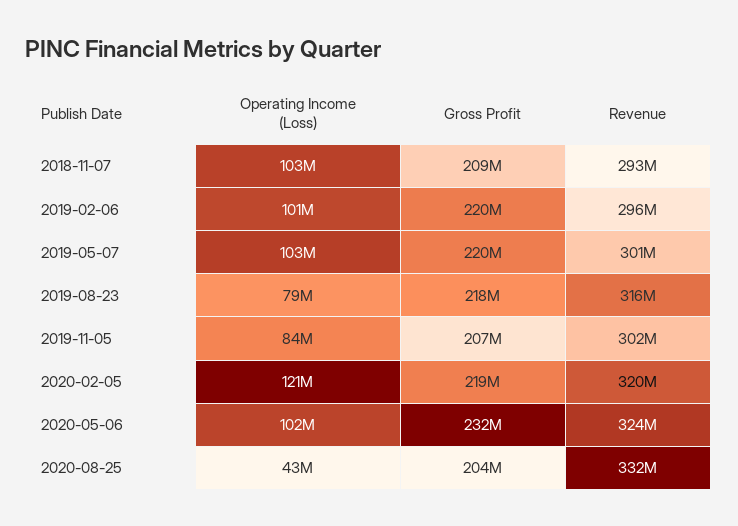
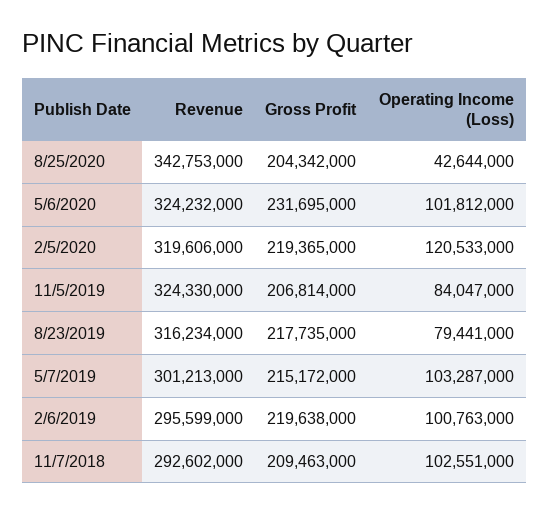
  {
    "Operating Income (Loss)": {
      "2018-11-07": 102551000,
      "2019-02-06": 100763000,
      "2019-05-07": 103287000,
      "2019-08-23": 79441000,
      "2019-11-05": 84047000,
      "2020-02-05": 120533000,
      "2020-05-06": 101812000,
      "2020-08-25": 42644000
    },
    "Gross Profit": {
      "2018-11-07": 209463000,
      "2019-02-06": 219638000,
-     "2019-05-07": 220000000,
+     "2019-05-07": 215172000,
      "2019-08-23": 217735000,
      "2019-11-05": 206814000,
      "2020-02-05": 219365000,
      "2020-05-06": 231695000,
      "2020-08-25": 204342000
    },
    "Revenue": {
      "2018-11-07": 292602000,
      "2019-02-06": 295599000,
      "2019-05-07": 301213000,
      "2019-08-23": 316234000,
-     "2019-11-05": 302000000,
+     "2019-11-05": 324330000,
      "2020-02-05": 319606000,
      "2020-05-06": 324232000,
-     "2020-08-25": 332000000
+     "2020-08-25": 342753000
    }
  }

